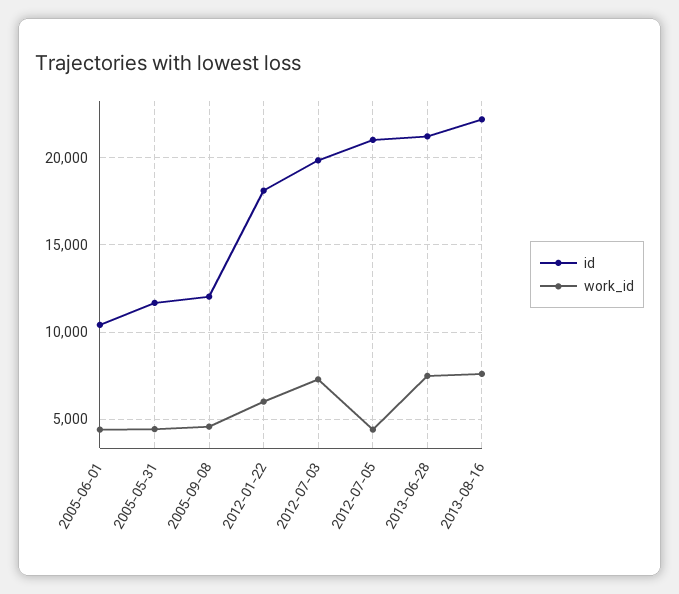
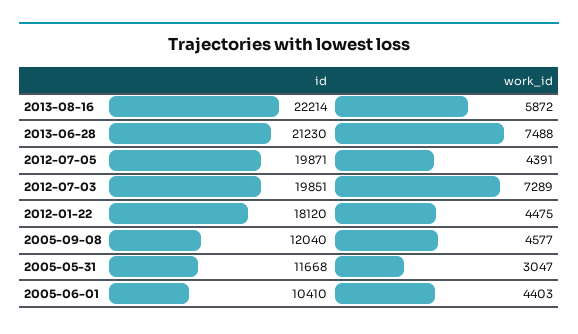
  {
    "id": {
      "2005-06-01": 10410,
      "2005-05-31": 11668,
      "2005-09-08": 12040,
      "2012-01-22": 18120,
      "2012-07-03": 19851,
-     "2012-07-05": 21000,
+     "2012-07-05": 19871,
      "2013-06-28": 21230,
      "2013-08-16": 22214
    },
    "work_id": {
      "2005-06-01": 4403,
-     "2005-05-31": 4500,
+     "2005-05-31": 3047,
      "2005-09-08": 4577,
-     "2012-01-22": 6000,
+     "2012-01-22": 4475,
      "2012-07-03": 7289,
      "2012-07-05": 4391,
      "2013-06-28": 7488,
-     "2013-08-16": 7500
+     "2013-08-16": 5872
    }
  }

